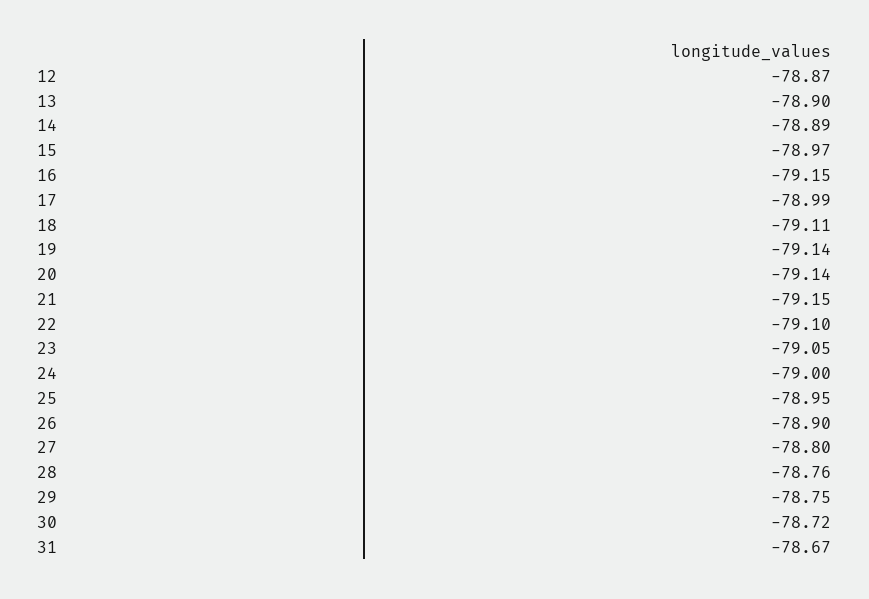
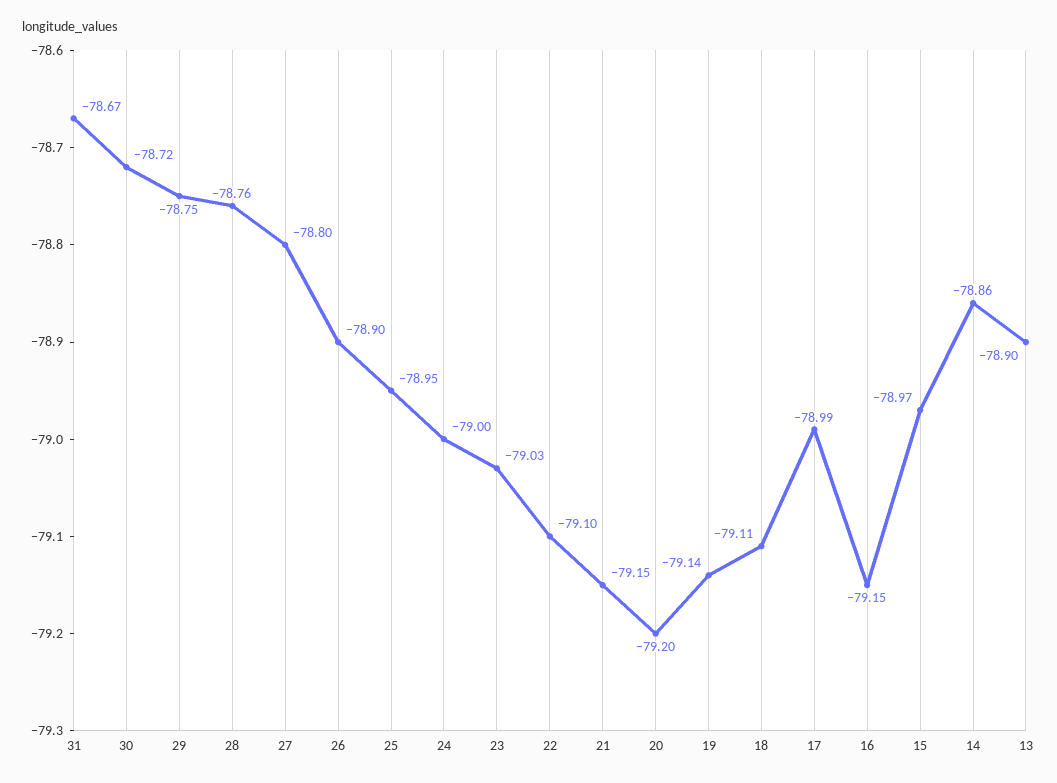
  {
-   "12": -78.87,
    "13": -78.9,
-   "14": -78.89,
+   "14": -78.86,
    "15": -78.97,
    "16": -79.15,
    "17": -78.99,
    "18": -79.11,
    "19": -79.14,
-   "20": -79.14,
+   "20": -79.2,
    "21": -79.15,
    "22": -79.1,
-   "23": -79.05,
+   "23": -79.03,
    "24": -79,
    "25": -78.95,
    "26": -78.9,
    "27": -78.8,
    "28": -78.76,
    "29": -78.75,
    "30": -78.72,
    "31": -78.67
  }

